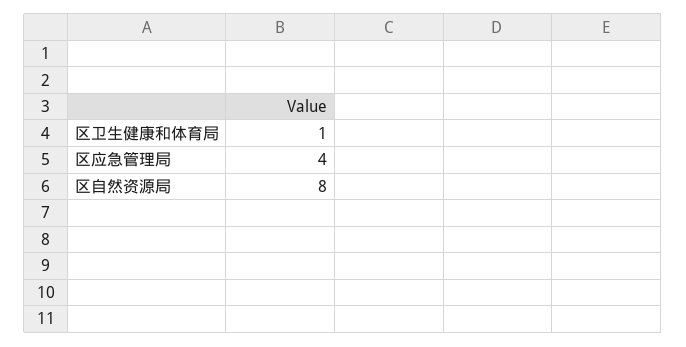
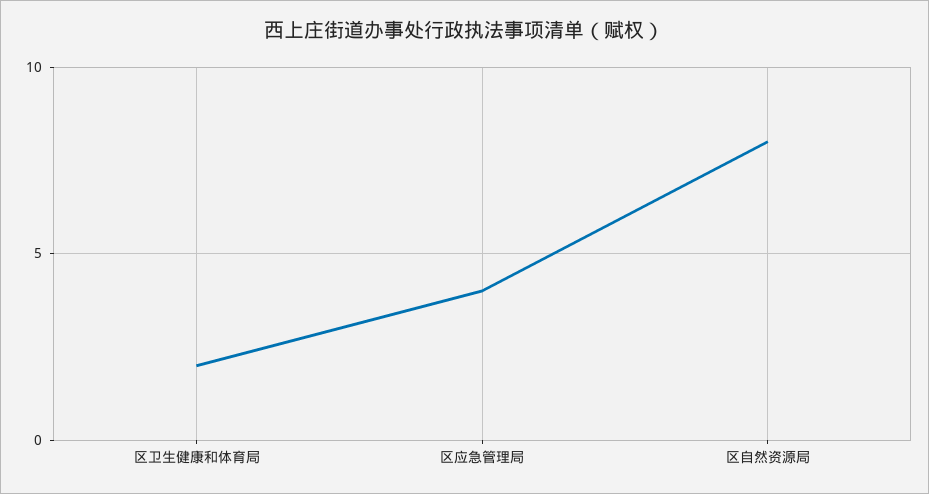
  {
-   "区卫生健康和体育局": 1,
+   "区卫生健康和体育局": 2,
    "区应急管理局": 4,
    "区自然资源局": 8
  }

